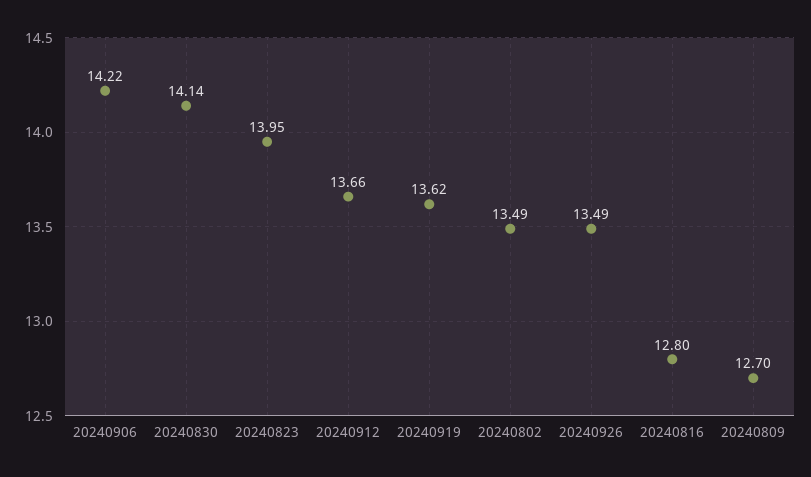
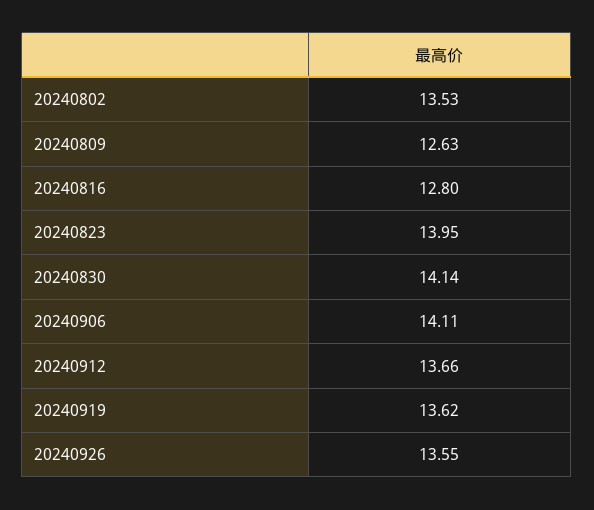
  {
-   "20240906": 14.22,
+   "20240906": 14.11,
    "20240830": 14.14,
    "20240823": 13.95,
    "20240912": 13.66,
    "20240919": 13.62,
-   "20240802": 13.49,
+   "20240802": 13.53,
-   "20240926": 13.49,
+   "20240926": 13.55,
    "20240816": 12.8,
-   "20240809": 12.7
+   "20240809": 12.63
  }

